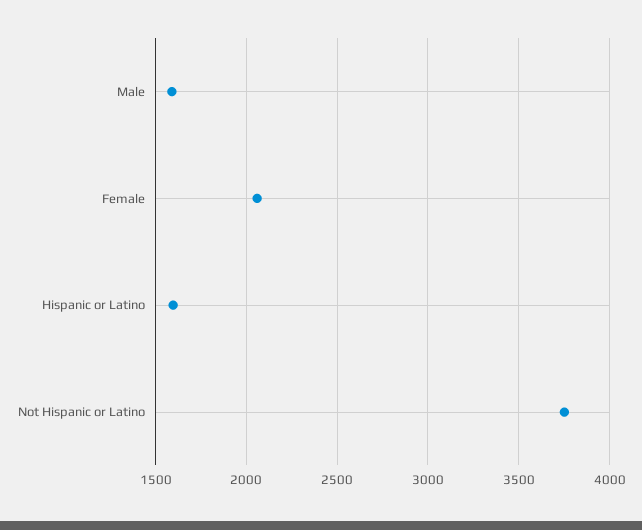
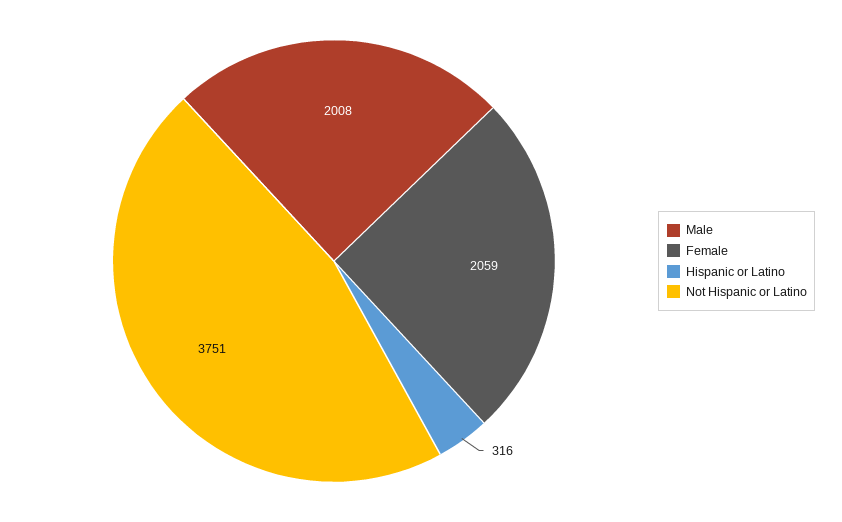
  {
-   "Male": 1600,
+   "Male": 2008,
    "Female": 2059,
-   "Hispanic or Latino": 1600,
+   "Hispanic or Latino": 316,
    "Not Hispanic or Latino": 3751
  }

